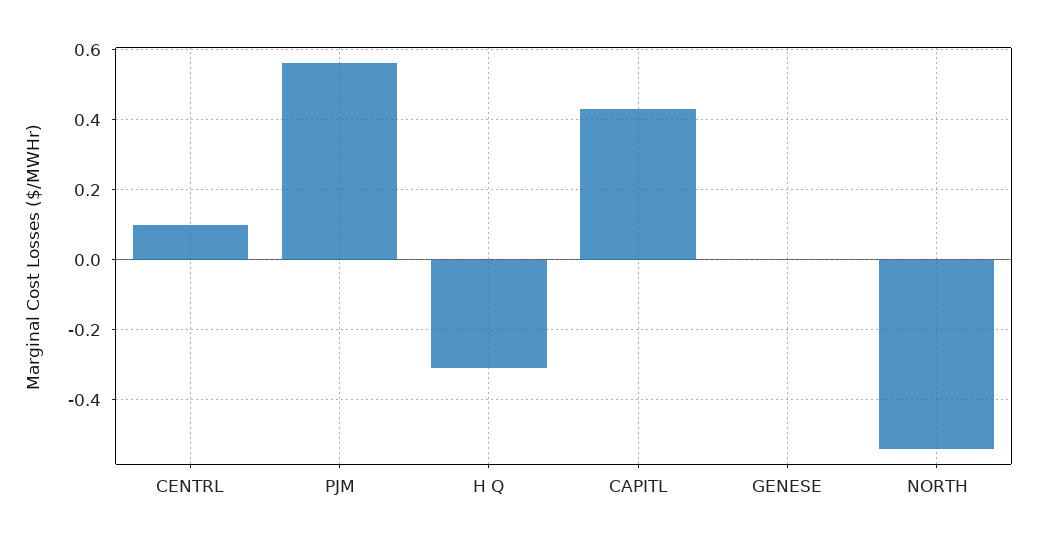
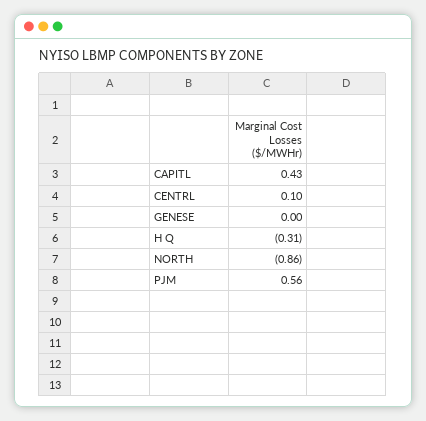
  {
    "CENTRL": 0.1,
    "PJM": 0.56,
    "H Q": -0.31,
    "CAPITL": 0.43,
    "GENESE": 0,
-   "NORTH": -0.55
+   "NORTH": -0.86
  }

